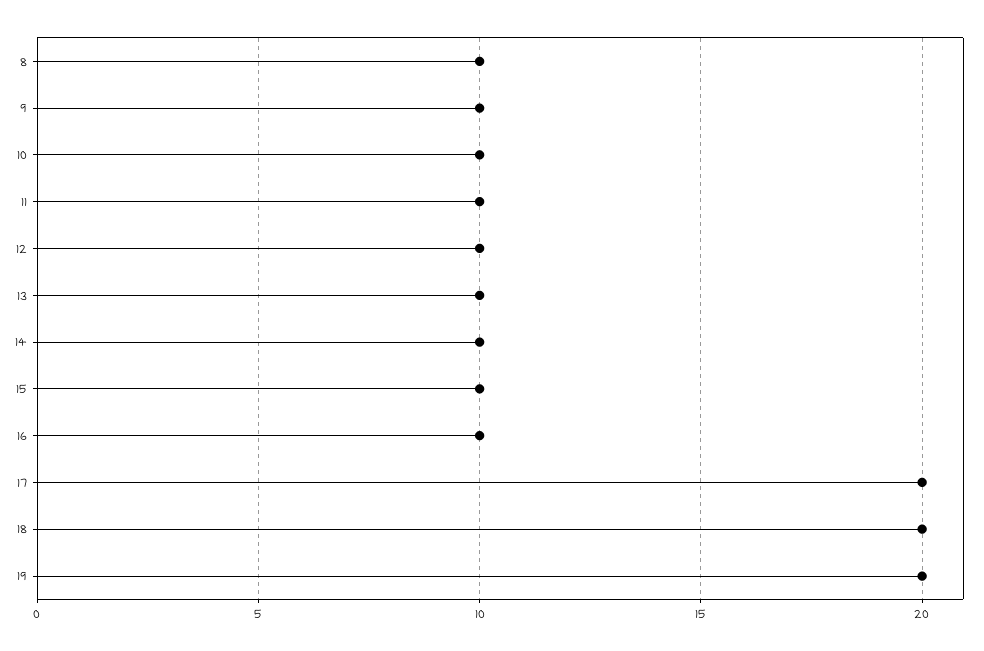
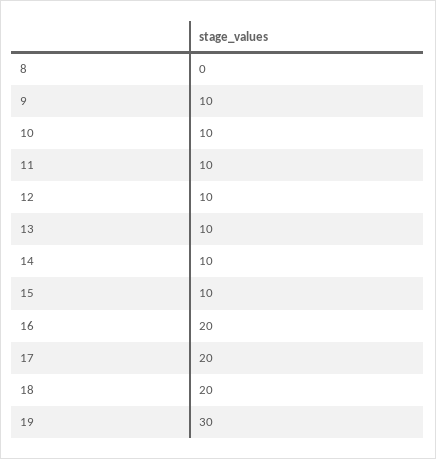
  {
-   "8": 10,
+   "8": 0,
    "9": 10,
    "10": 10,
    "11": 10,
    "12": 10,
    "13": 10,
    "14": 10,
    "15": 10,
-   "16": 10,
+   "16": 20,
    "17": 20,
    "18": 20,
-   "19": 20
+   "19": 30
  }

